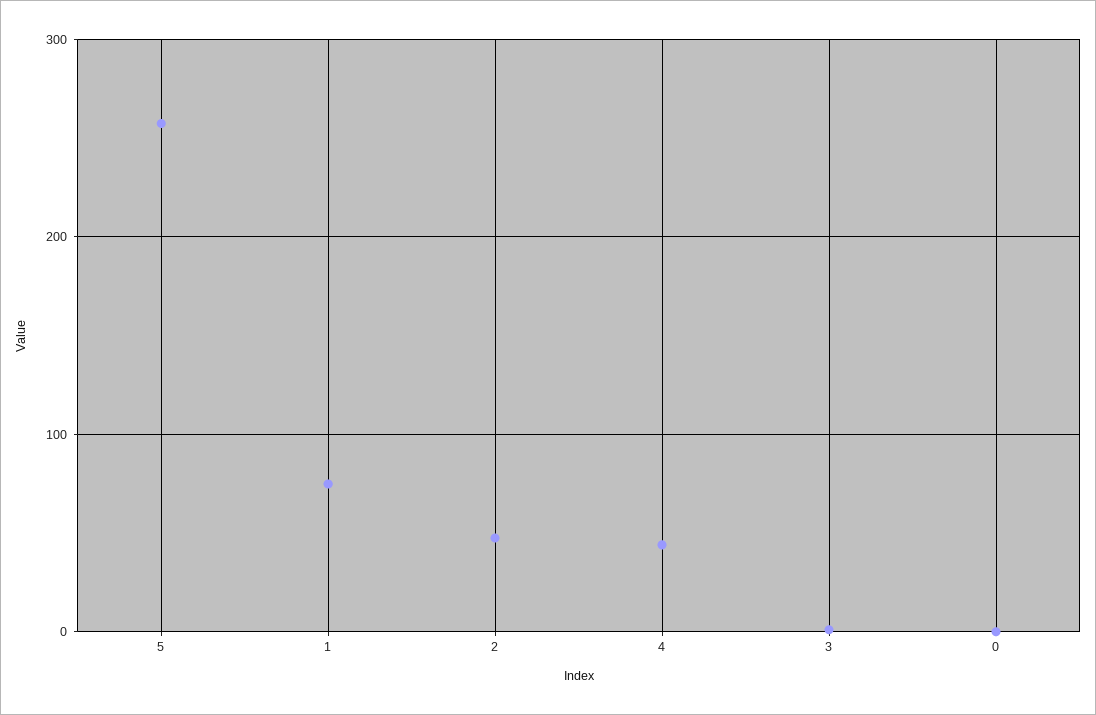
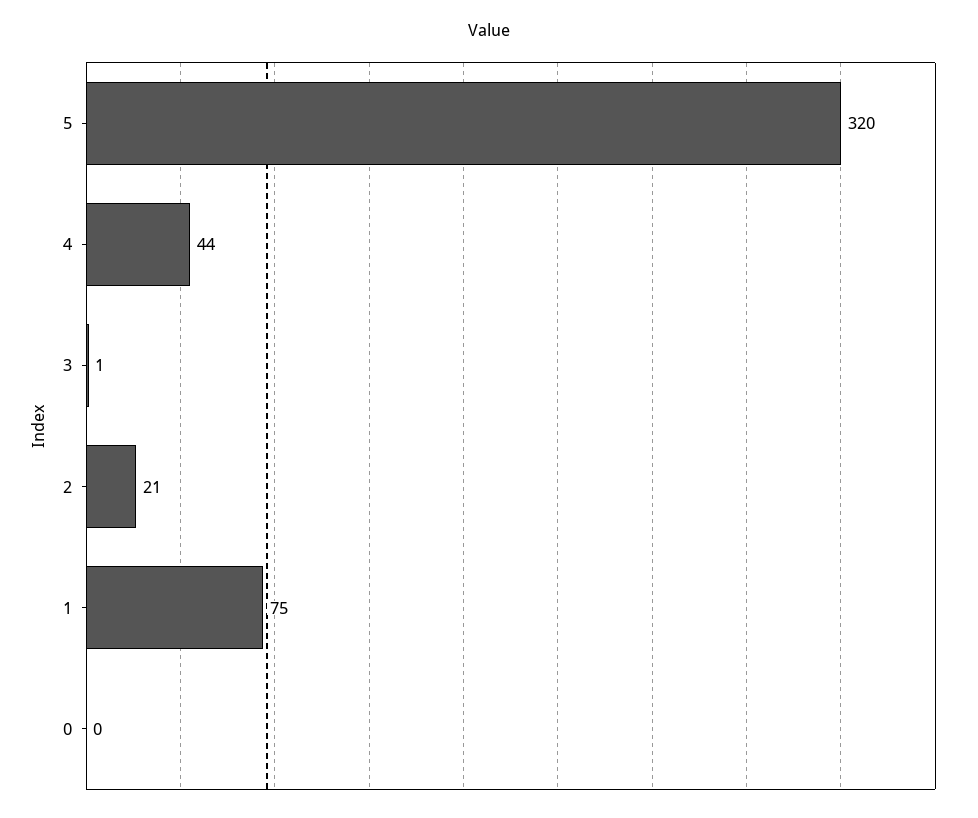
  {
-   "5": 260,
+   "5": 320,
    "1": 75,
-   "2": 50,
+   "2": 21,
    "4": 44,
    "3": 1,
    "0": 0
  }

